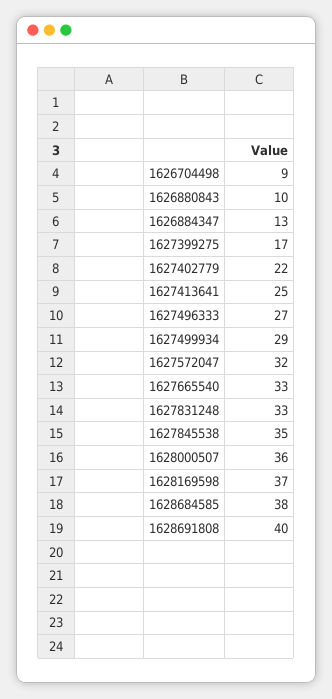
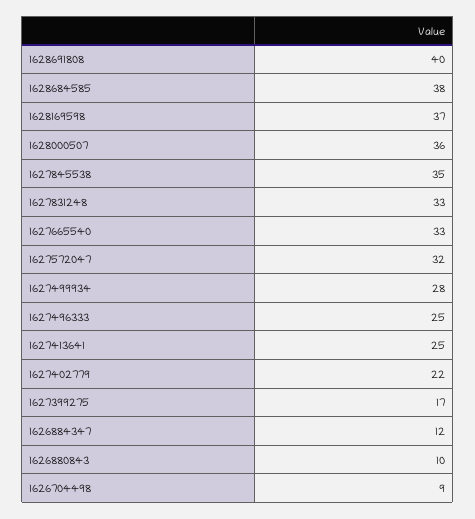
  {
    "1626704498": 9,
    "1626880843": 10,
-   "1626884347": 13,
+   "1626884347": 12,
    "1627399275": 17,
    "1627402779": 22,
    "1627413641": 25,
-   "1627496333": 27,
+   "1627496333": 25,
-   "1627499934": 29,
+   "1627499934": 28,
    "1627572047": 32,
    "1627665540": 33,
    "1627831248": 33,
    "1627845538": 35,
    "1628000507": 36,
    "1628169598": 37,
    "1628684585": 38,
    "1628691808": 40
  }

